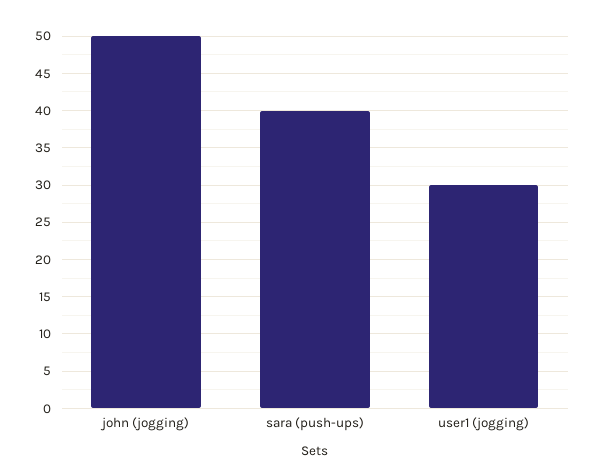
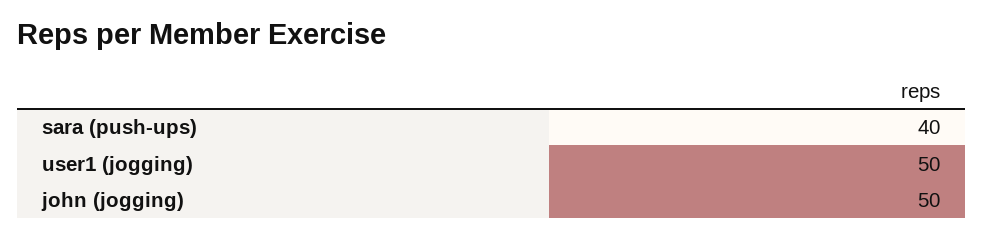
  {
    "john (jogging)": 50,
    "sara (push-ups)": 40,
-   "user1 (jogging)": 30
+   "user1 (jogging)": 50
  }

